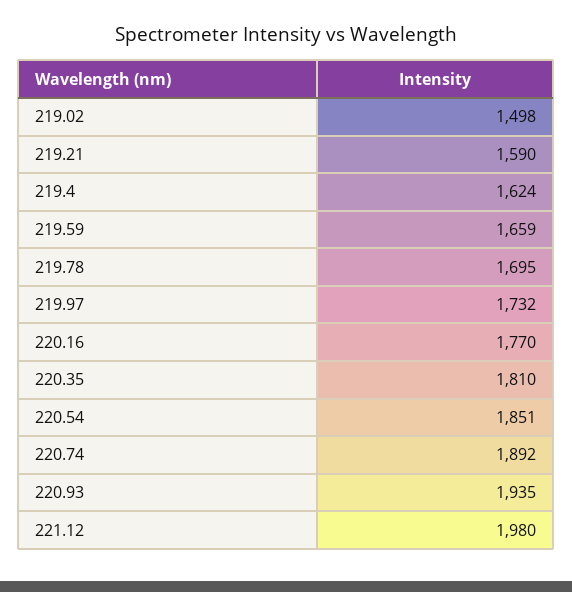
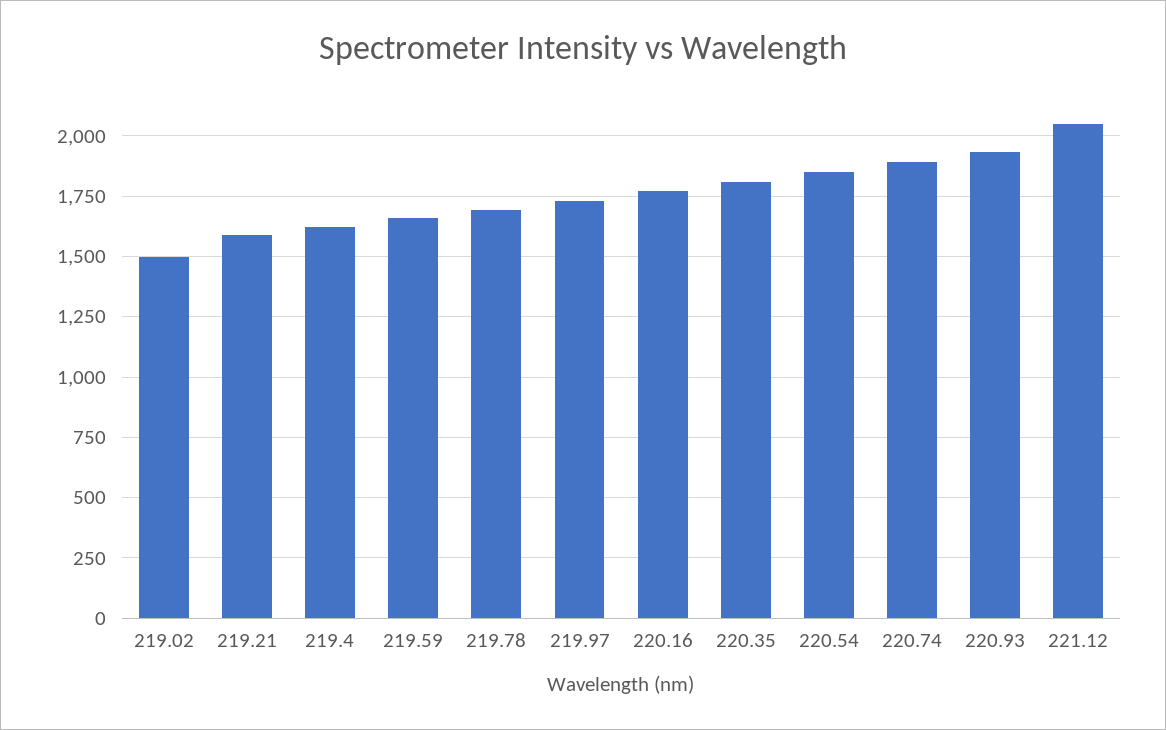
  {
    "219.02": 1498,
    "219.21": 1590,
    "219.4": 1624,
    "219.59": 1659,
    "219.78": 1695,
    "219.97": 1732,
    "220.16": 1770,
    "220.35": 1810,
    "220.54": 1851,
    "220.74": 1892,
    "220.93": 1935,
-   "221.12": 1980
+   "221.12": 2050
  }

